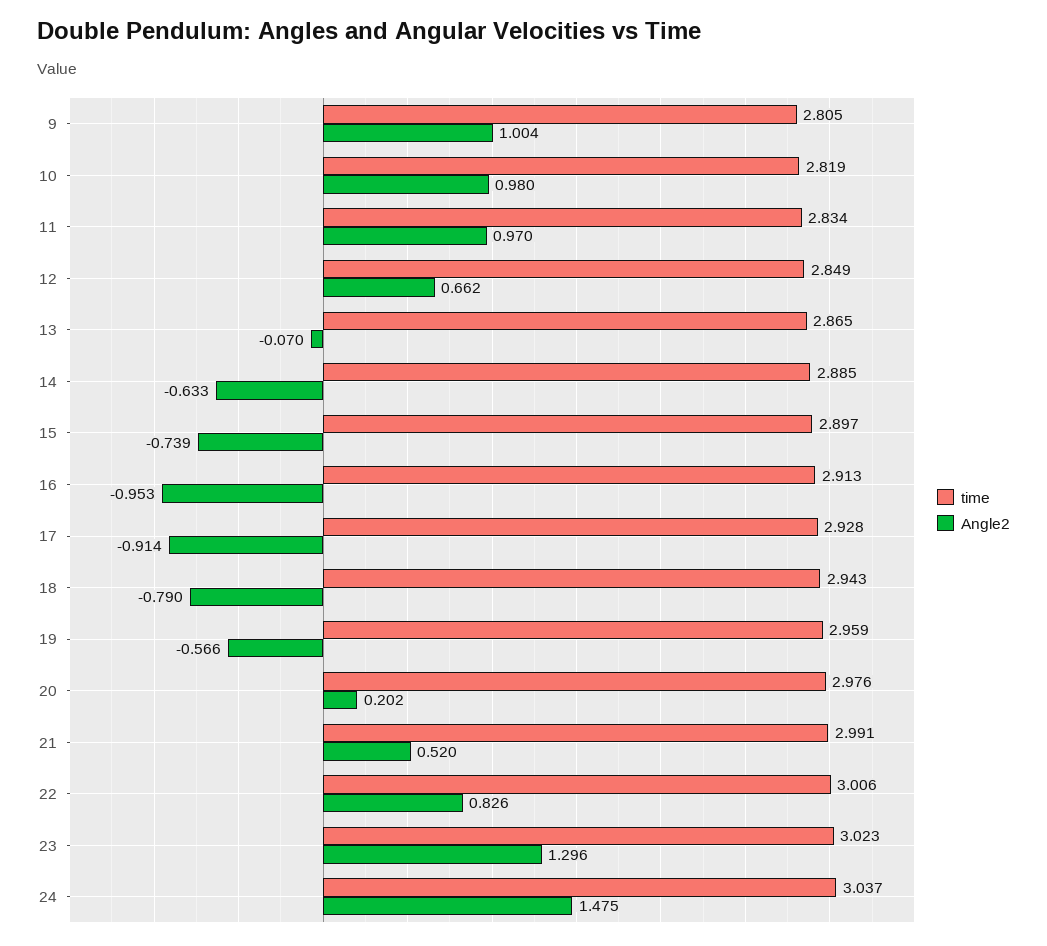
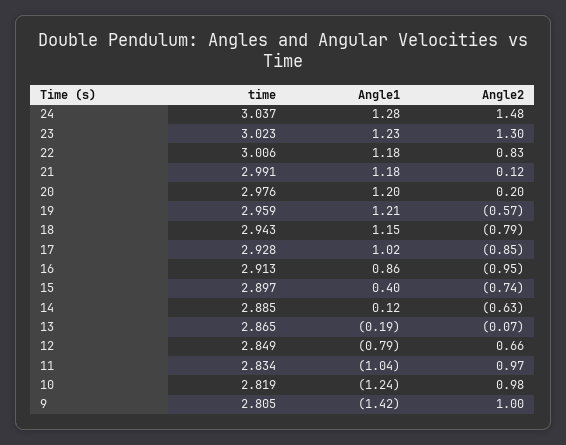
  {
    "time": {
      "9": 2.805,
      "10": 2.819,
      "11": 2.834,
      "12": 2.849,
      "13": 2.865,
      "14": 2.885,
      "15": 2.897,
      "16": 2.913,
      "17": 2.928,
      "18": 2.943,
      "19": 2.959,
      "20": 2.976,
      "21": 2.991,
      "22": 3.006,
      "23": 3.023,
      "24": 3.037
    },
    "Angle2": {
      "9": 1.004,
      "10": 0.98,
      "11": 0.97,
      "12": 0.662,
      "13": -0.07,
      "14": -0.633,
      "15": -0.739,
      "16": -0.953,
-     "17": -0.914,
+     "17": -0.85,
      "18": -0.79,
      "19": -0.566,
      "20": 0.202,
-     "21": 0.52,
+     "21": 0.12,
      "22": 0.826,
      "23": 1.296,
      "24": 1.475
-   }
+   },
+   "Angle1": {
+     "24": 1.28,
+     "23": 1.23,
+     "22": 1.18,
+     "21": 1.18,
+     "20": 1.2,
+     "19": 1.21,
+     "18": 1.15,
+     "17": 1.02,
+     "16": 0.86,
+     "15": 0.4,
+     "14": 0.12,
+     "13": -0.19,
+     "12": -0.79,
+     "11": -1.04,
+     "10": -1.24,
+     "9": -1.42
+   }
  }

